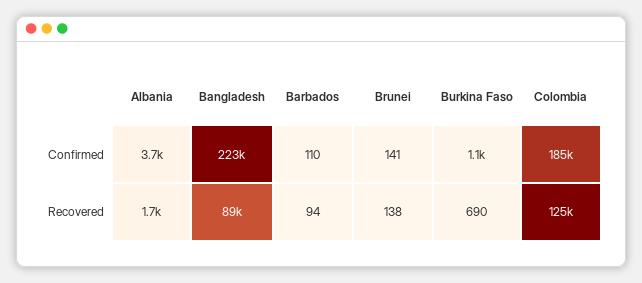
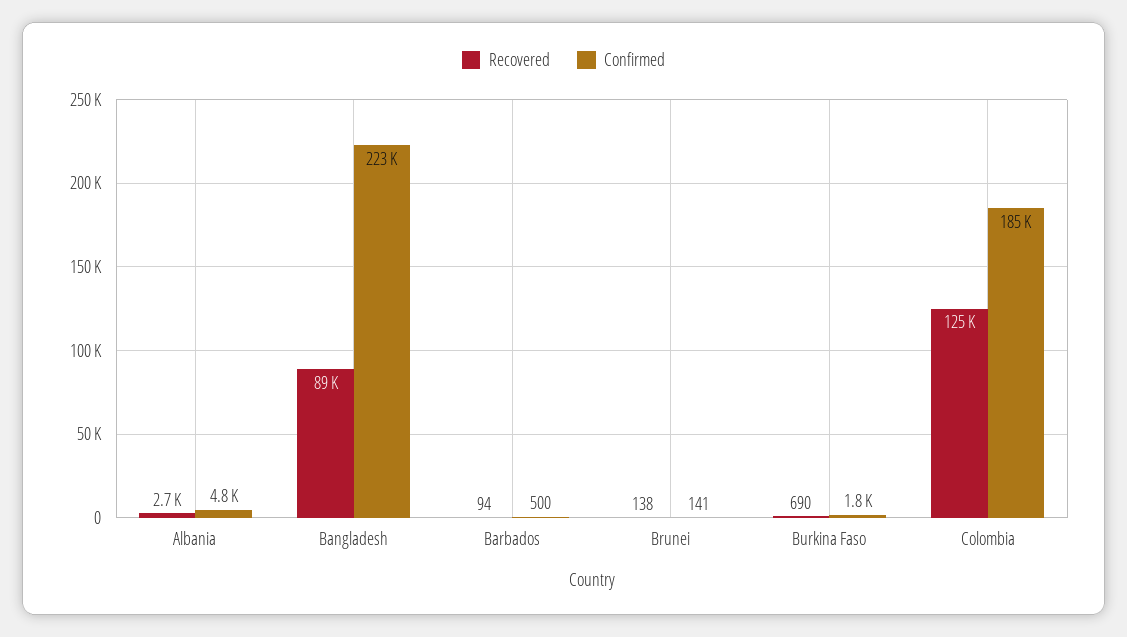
  {
    "Confirmed": {
-     "Albania": 3700,
+     "Albania": 4800,
      "Bangladesh": 223000,
-     "Barbados": 110,
+     "Barbados": 500,
      "Brunei": 141,
-     "Burkina Faso": 1100,
+     "Burkina Faso": 1800,
      "Colombia": 185000
    },
    "Recovered": {
-     "Albania": 1700,
+     "Albania": 2700,
      "Bangladesh": 89000,
      "Barbados": 94,
      "Brunei": 138,
      "Burkina Faso": 690,
      "Colombia": 125000
    }
  }

